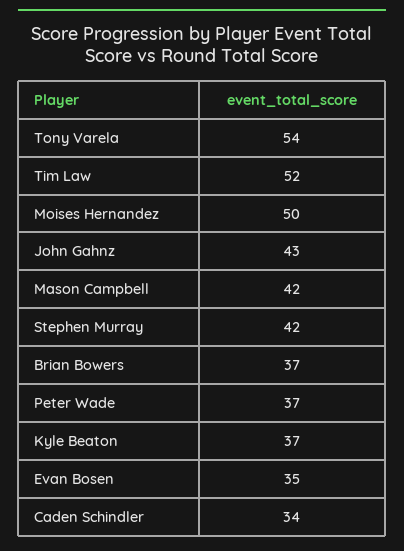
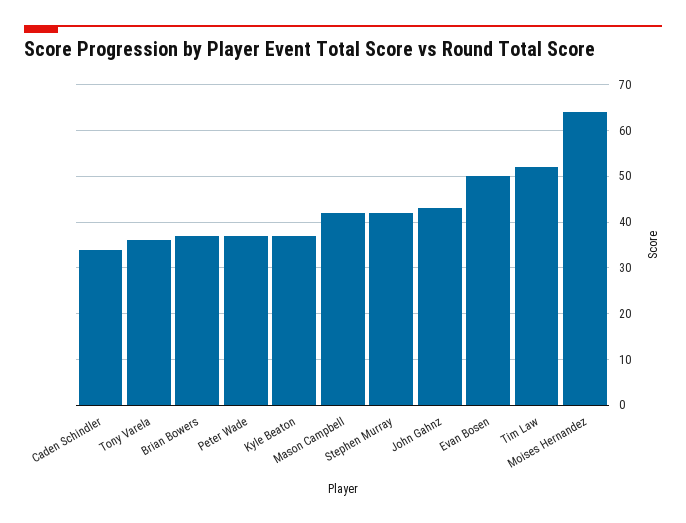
  {
-   "Tony Varela": 54,
+   "Tony Varela": 35,
    "Tim Law": 52,
-   "Moises Hernandez": 50,
+   "Moises Hernandez": 65,
    "John Gahnz": 43,
    "Mason Campbell": 42,
    "Stephen Murray": 42,
    "Brian Bowers": 37,
    "Peter Wade": 37,
    "Kyle Beaton": 37,
-   "Evan Bosen": 35,
+   "Evan Bosen": 50,
    "Caden Schindler": 34
  }

